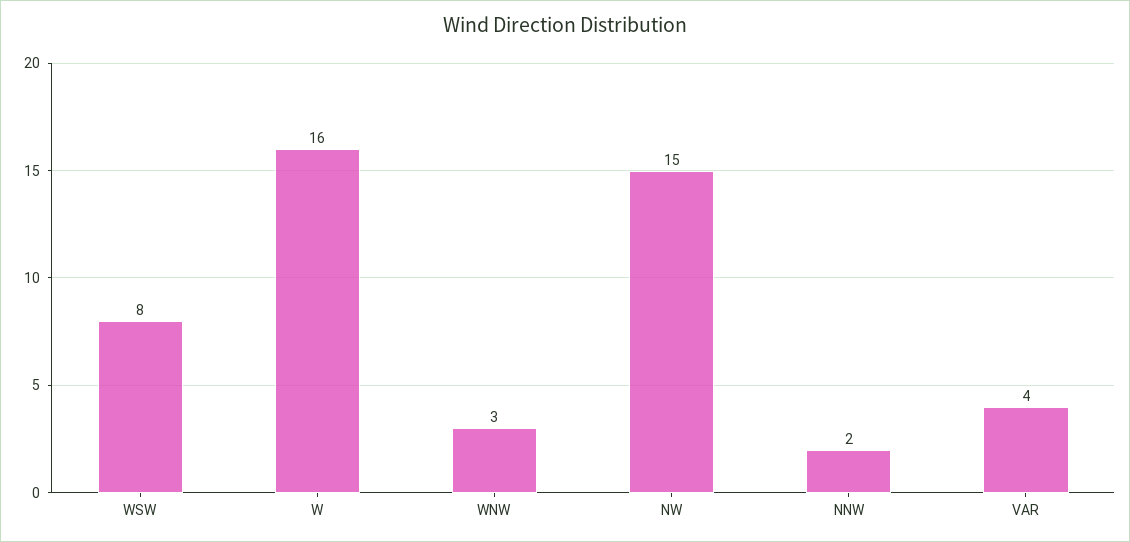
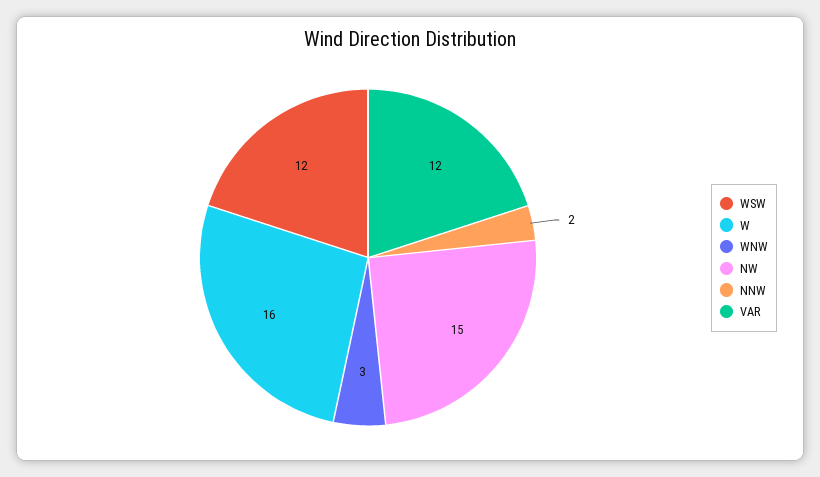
  {
-   "WSW": 8,
+   "WSW": 12,
    "W": 16,
    "WNW": 3,
    "NW": 15,
    "NNW": 2,
-   "VAR": 4
+   "VAR": 12
  }

